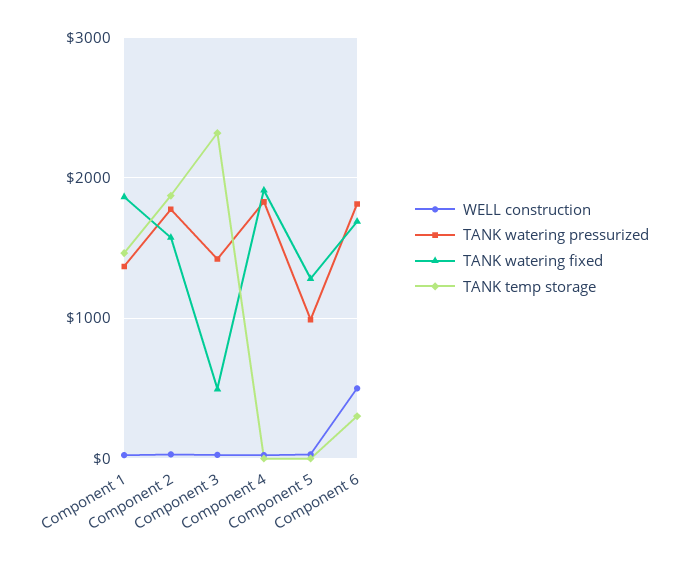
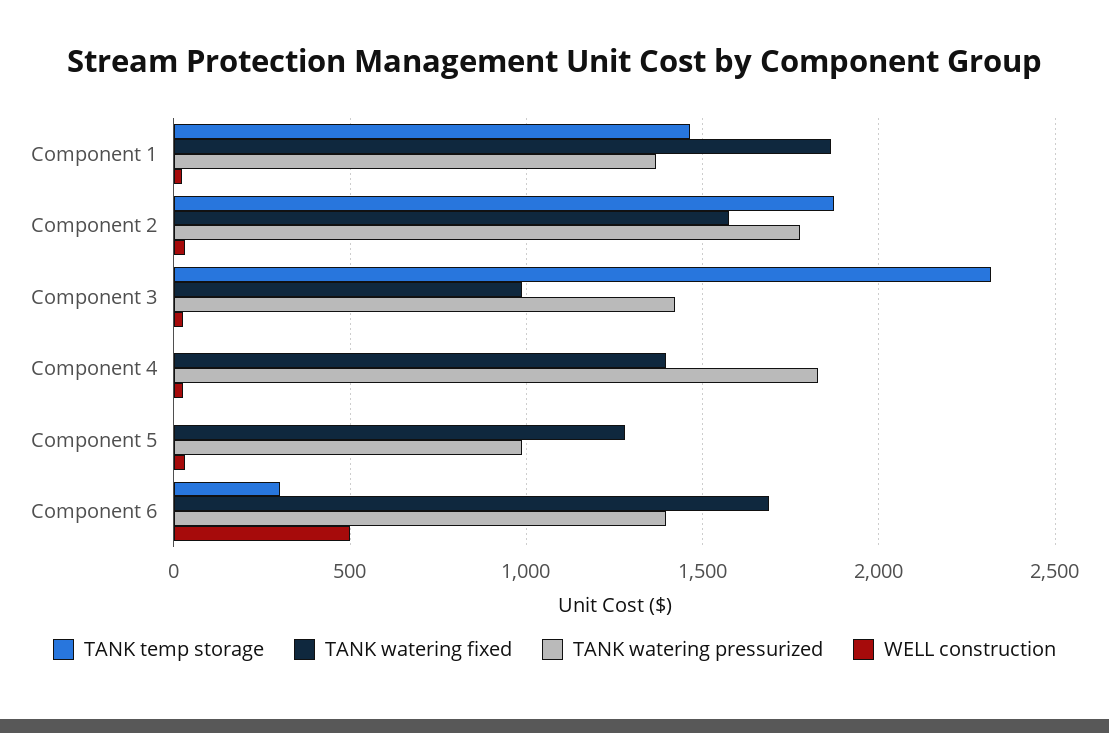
  {
    "WELL construction": {
      "Component 1": 0,
      "Component 2": 50,
      "Component 3": 50,
      "Component 4": 50,
      "Component 5": 50,
      "Component 6": 500
    },
    "TANK watering pressurized": {
      "Component 1": 1350,
      "Component 2": 1750,
      "Component 3": 1400,
      "Component 4": 1850,
      "Component 5": 1000,
-     "Component 6": 1800
+     "Component 6": 1400
    },
    "TANK watering fixed": {
      "Component 1": 1850,
      "Component 2": 1550,
-     "Component 3": 500,
+     "Component 3": 1000,
-     "Component 4": 1900,
+     "Component 4": 1400,
      "Component 5": 1300,
      "Component 6": 1700
    },
    "TANK temp storage": {
      "Component 1": 1450,
      "Component 2": 1850,
      "Component 3": 2300,
      "Component 4": 0,
      "Component 5": 0,
      "Component 6": 300
    }
  }

